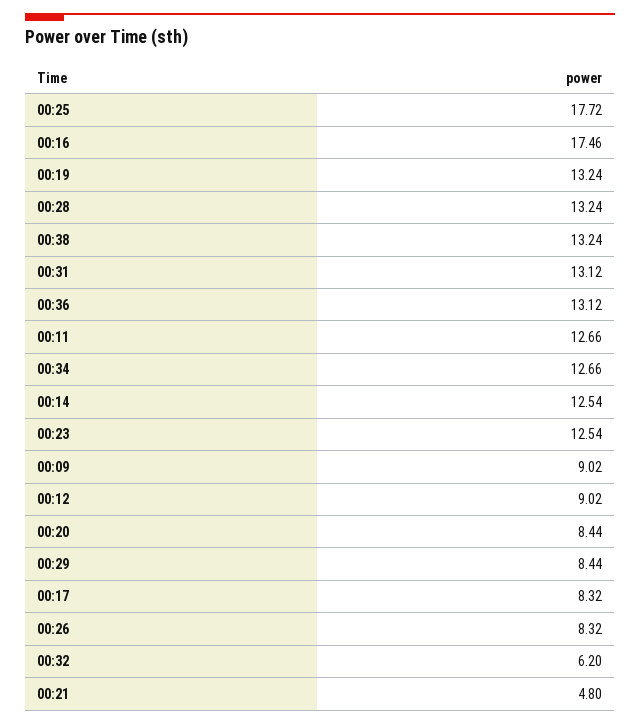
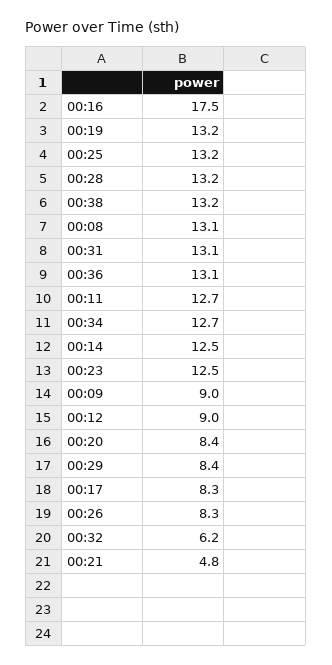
  {
-   "00:25": 17.72,
+   "00:25": 13.2,
    "00:16": 17.46,
    "00:19": 13.24,
    "00:28": 13.24,
    "00:38": 13.24,
    "00:31": 13.12,
    "00:36": 13.12,
    "00:11": 12.66,
    "00:34": 12.66,
    "00:14": 12.54,
    "00:23": 12.54,
    "00:09": 9.02,
    "00:12": 9.02,
    "00:20": 8.44,
    "00:29": 8.44,
    "00:17": 8.32,
    "00:26": 8.32,
    "00:32": 6.2,
-   "00:21": 4.8
+   "00:21": 4.8,
+   "00:08": 13.1
  }

